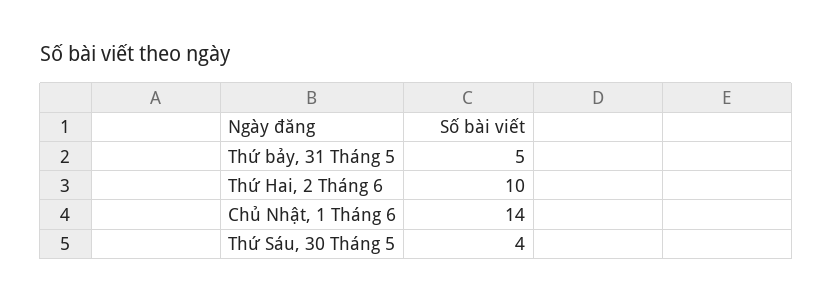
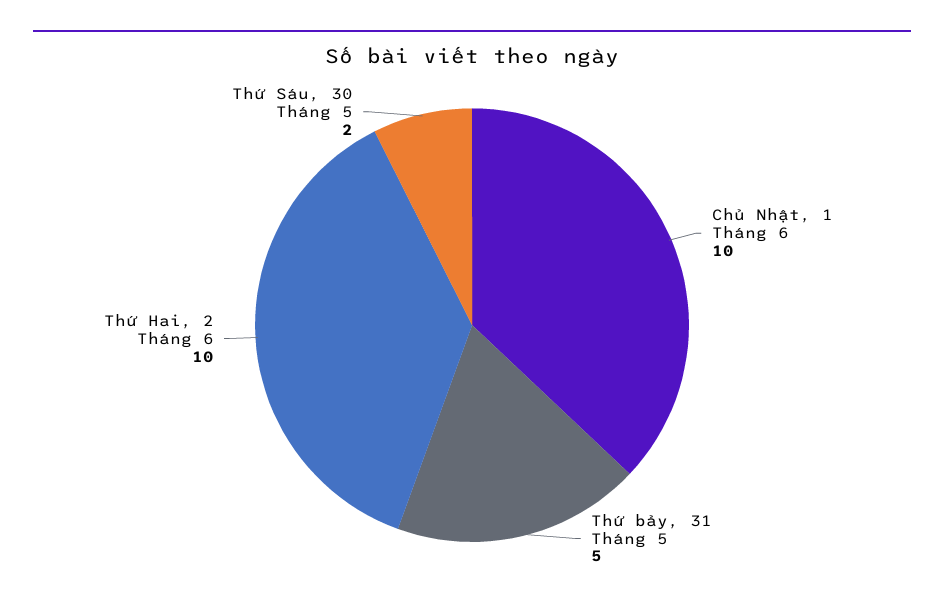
  {
    "Thứ bảy, 31 Tháng 5": 5,
    "Thứ Hai, 2 Tháng 6": 10,
-   "Chủ Nhật, 1 Tháng 6": 14,
+   "Chủ Nhật, 1 Tháng 6": 10,
-   "Thứ Sáu, 30 Tháng 5": 4
+   "Thứ Sáu, 30 Tháng 5": 2
  }

